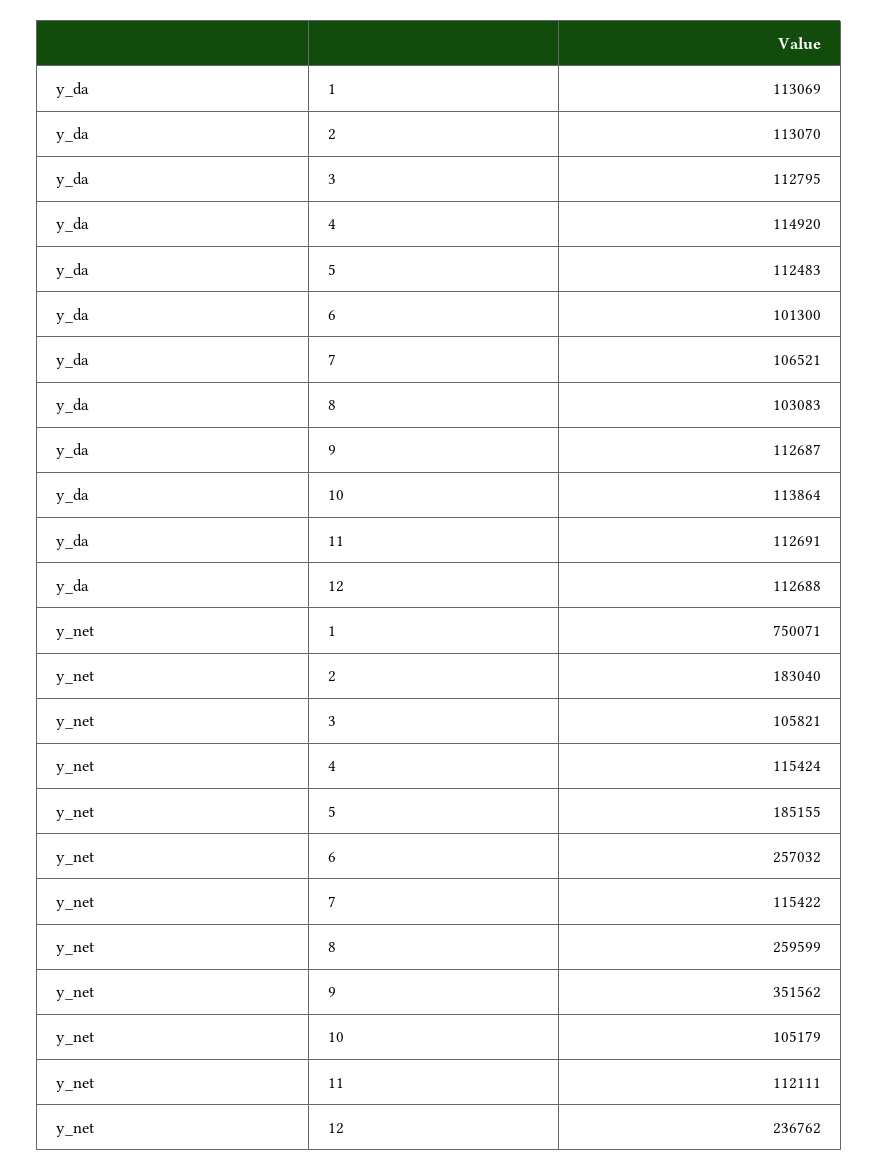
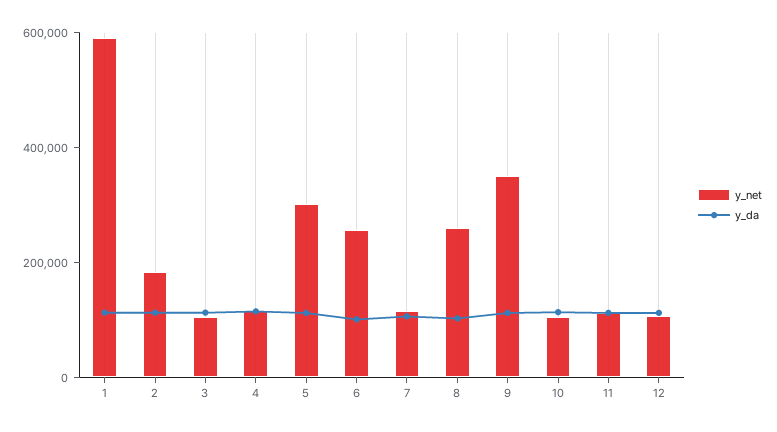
  {
    "y_da": {
      "1": 113069,
      "2": 113070,
      "3": 112795,
      "4": 114920,
      "5": 112483,
      "6": 101300,
      "7": 106521,
      "8": 103083,
      "9": 112687,
      "10": 113864,
      "11": 112691,
      "12": 112688
    },
    "y_net": {
-     "1": 750071,
+     "1": 600000,
      "2": 183040,
      "3": 105821,
      "4": 115424,
-     "5": 185155,
+     "5": 300000,
      "6": 257032,
      "7": 115422,
      "8": 259599,
      "9": 351562,
      "10": 105179,
      "11": 112111,
-     "12": 236762
+     "12": 100000
    }
  }

